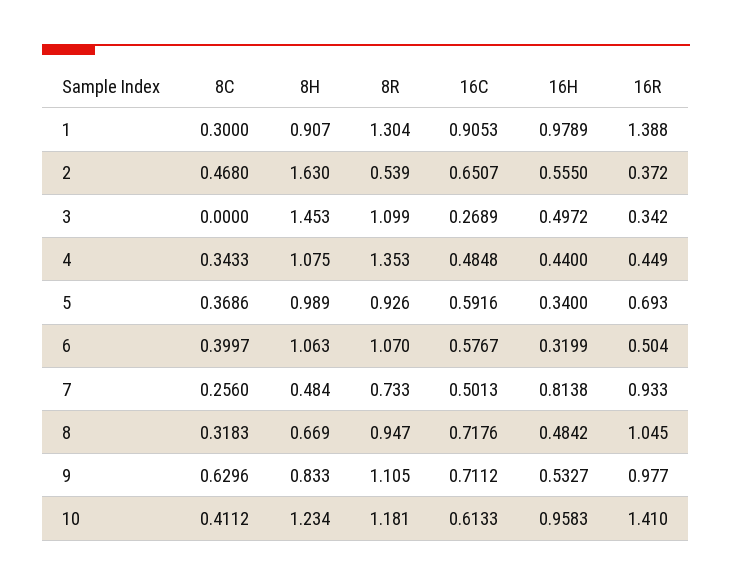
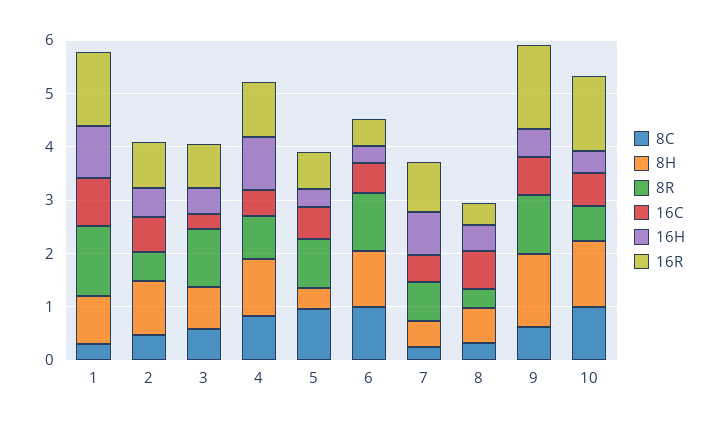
  {
    "8C": {
      "1": 0.3,
      "2": 0.468,
-     "3": 0,
+     "3": 0.6,
-     "4": 0.3433,
+     "4": 0.8,
-     "5": 0.3686,
+     "5": 1,
-     "6": 0.3997,
+     "6": 1,
      "7": 0.256,
      "8": 0.3183,
      "9": 0.6296,
-     "10": 0.4112
+     "10": 1
    },
    "8H": {
      "1": 0.907,
-     "2": 1.63,
+     "2": 1,
-     "3": 1.453,
+     "3": 0.8,
      "4": 1.075,
-     "5": 0.989,
+     "5": 0.4,
      "6": 1.063,
      "7": 0.484,
      "8": 0.669,
-     "9": 0.833,
+     "9": 1.4,
      "10": 1.234
    },
    "8R": {
      "1": 1.304,
      "2": 0.539,
      "3": 1.099,
-     "4": 1.353,
+     "4": 0.8,
      "5": 0.926,
      "6": 1.07,
      "7": 0.733,
-     "8": 0.947,
+     "8": 0.4,
      "9": 1.105,
-     "10": 1.181
+     "10": 0.6
    },
    "16C": {
      "1": 0.9053,
      "2": 0.6507,
      "3": 0.2689,
      "4": 0.4848,
      "5": 0.5916,
      "6": 0.5767,
      "7": 0.5013,
      "8": 0.7176,
      "9": 0.7112,
      "10": 0.6133
    },
    "16H": {
      "1": 0.9789,
      "2": 0.555,
      "3": 0.4972,
-     "4": 0.44,
+     "4": 1,
      "5": 0.34,
      "6": 0.3199,
      "7": 0.8138,
      "8": 0.4842,
      "9": 0.5327,
-     "10": 0.9583
+     "10": 0.4
    },
    "16R": {
      "1": 1.388,
-     "2": 0.372,
+     "2": 0.8,
-     "3": 0.342,
+     "3": 0.8,
-     "4": 0.449,
+     "4": 1,
      "5": 0.693,
      "6": 0.504,
      "7": 0.933,
-     "8": 1.045,
+     "8": 0.4,
-     "9": 0.977,
+     "9": 1.6,
      "10": 1.41
    }
  }

